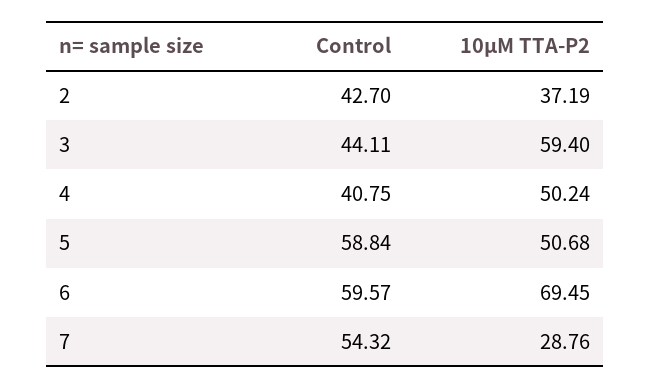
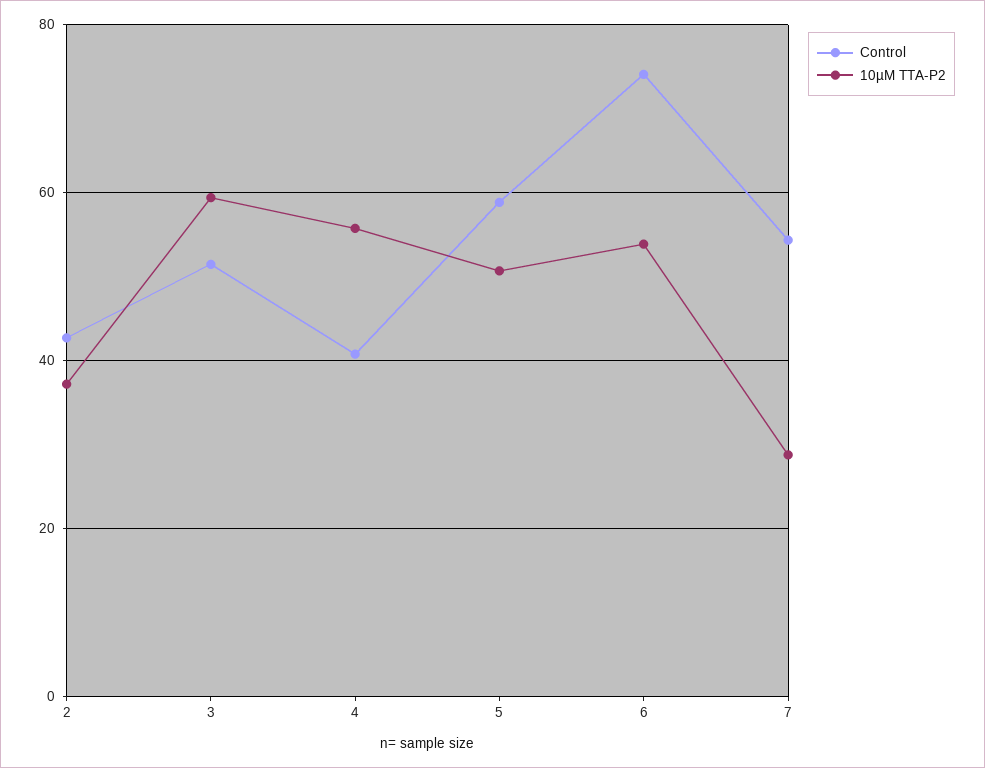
  {
    "Control": {
      "2": 42.7,
-     "3": 44.11,
+     "3": 52,
      "4": 40.75,
      "5": 58.84,
-     "6": 59.57,
+     "6": 74,
      "7": 54.32
    },
    "10µM TTA-P2": {
      "2": 37.19,
      "3": 59.4,
-     "4": 50.24,
+     "4": 56,
      "5": 50.68,
-     "6": 69.45,
+     "6": 54,
      "7": 28.76
    }
  }

